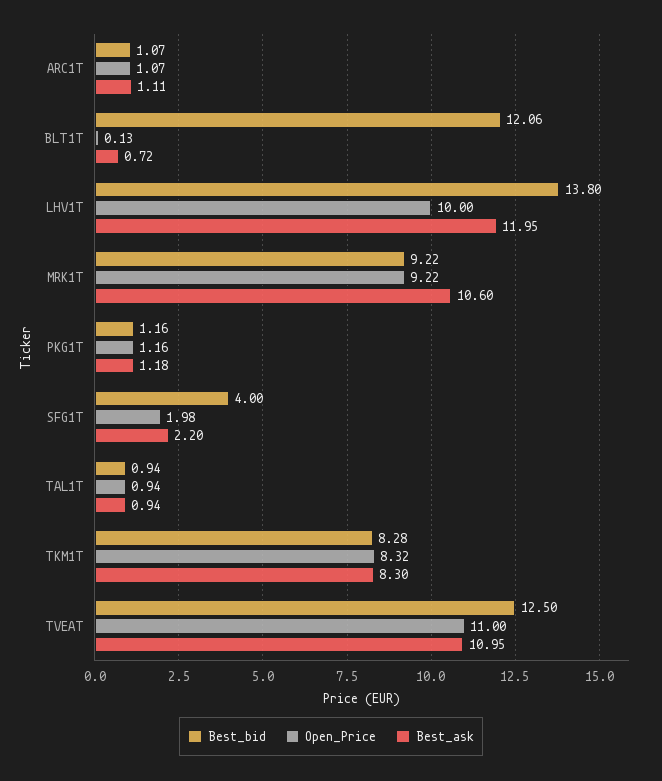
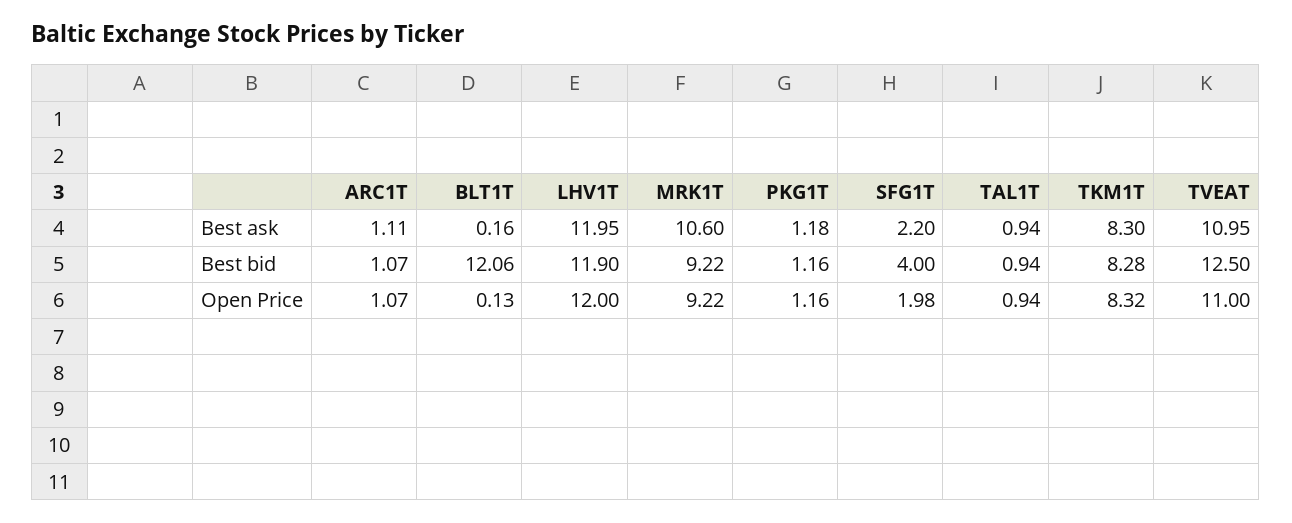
  {
    "Best_bid": {
      "ARC1T": 1.07,
      "BLT1T": 12.06,
-     "LHV1T": 13.8,
+     "LHV1T": 11.9,
      "MRK1T": 9.22,
      "PKG1T": 1.16,
      "SFG1T": 4,
      "TAL1T": 0.94,
      "TKM1T": 8.28,
      "TVEAT": 12.5
    },
    "Open_Price": {
      "ARC1T": 1.07,
      "BLT1T": 0.13,
-     "LHV1T": 10,
+     "LHV1T": 12,
      "MRK1T": 9.22,
      "PKG1T": 1.16,
      "SFG1T": 1.98,
      "TAL1T": 0.94,
      "TKM1T": 8.32,
      "TVEAT": 11
    },
    "Best_ask": {
      "ARC1T": 1.11,
-     "BLT1T": 0.72,
+     "BLT1T": 0.16,
      "LHV1T": 11.95,
      "MRK1T": 10.6,
      "PKG1T": 1.18,
      "SFG1T": 2.2,
      "TAL1T": 0.94,
      "TKM1T": 8.3,
      "TVEAT": 10.95
    }
  }

